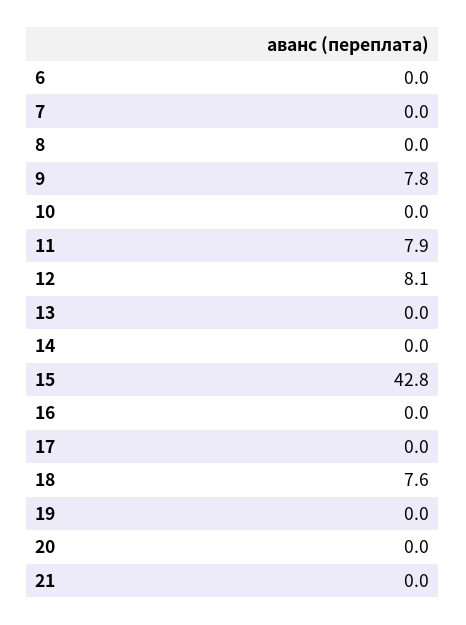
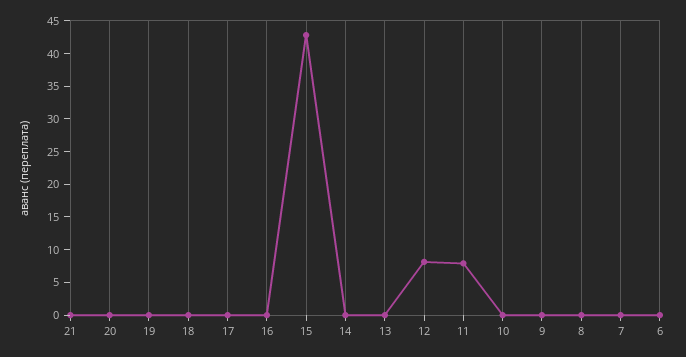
  {
    "6": 0,
    "7": 0,
    "8": 0,
-   "9": 7.8,
+   "9": 0,
    "10": 0,
    "11": 7.9,
    "12": 8.1,
    "13": 0,
    "14": 0,
    "15": 42.8,
    "16": 0,
    "17": 0,
-   "18": 7.6,
+   "18": 0,
    "19": 0,
    "20": 0,
    "21": 0
  }

